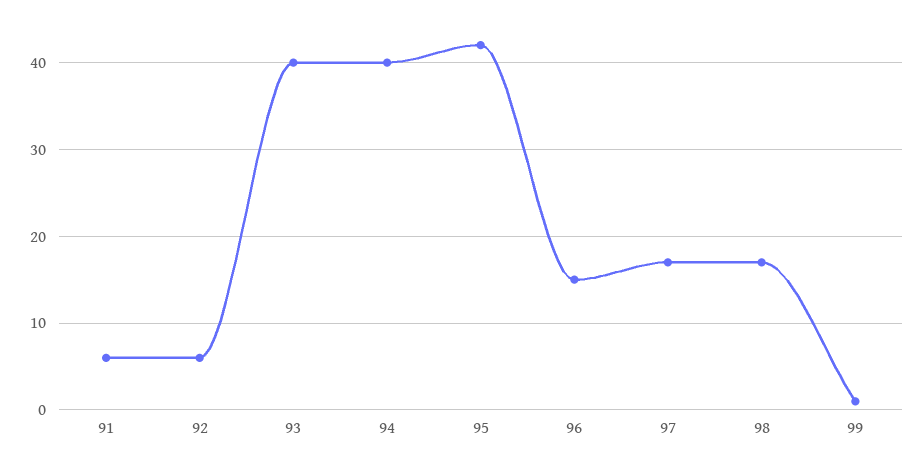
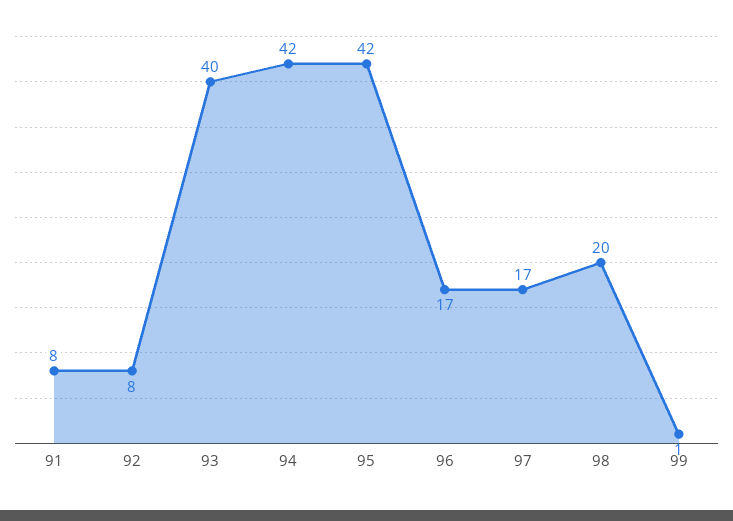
  {
-   "91": 6,
+   "91": 8,
-   "92": 6,
+   "92": 8,
    "93": 40,
-   "94": 40,
+   "94": 42,
    "95": 42,
-   "96": 15,
+   "96": 17,
    "97": 17,
-   "98": 17,
+   "98": 20,
    "99": 1
  }

